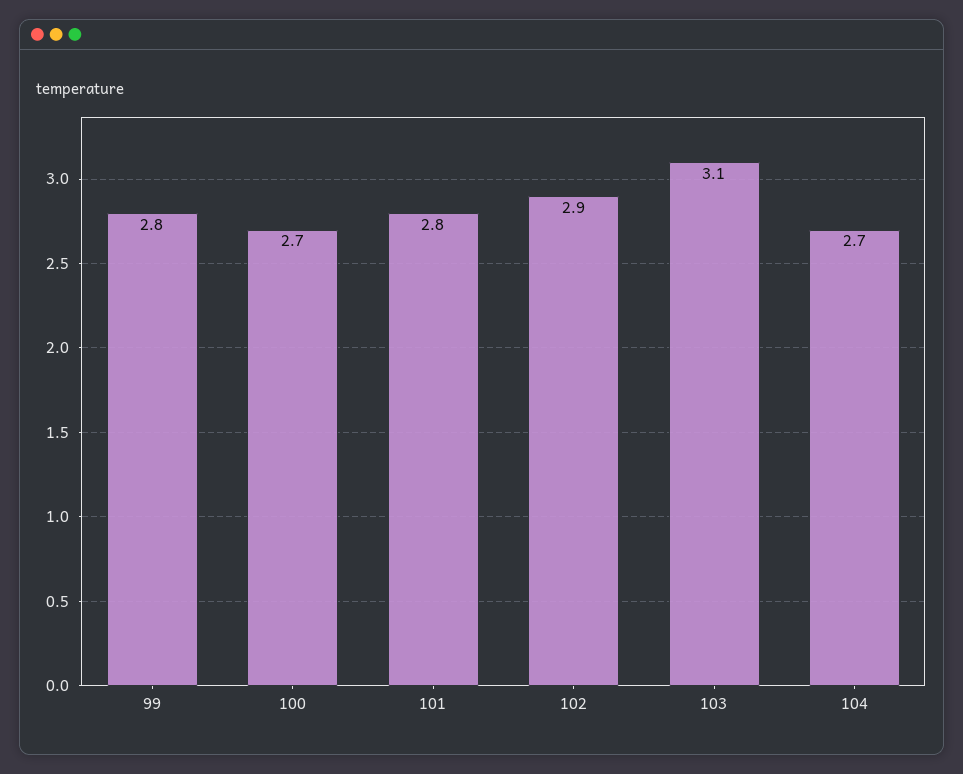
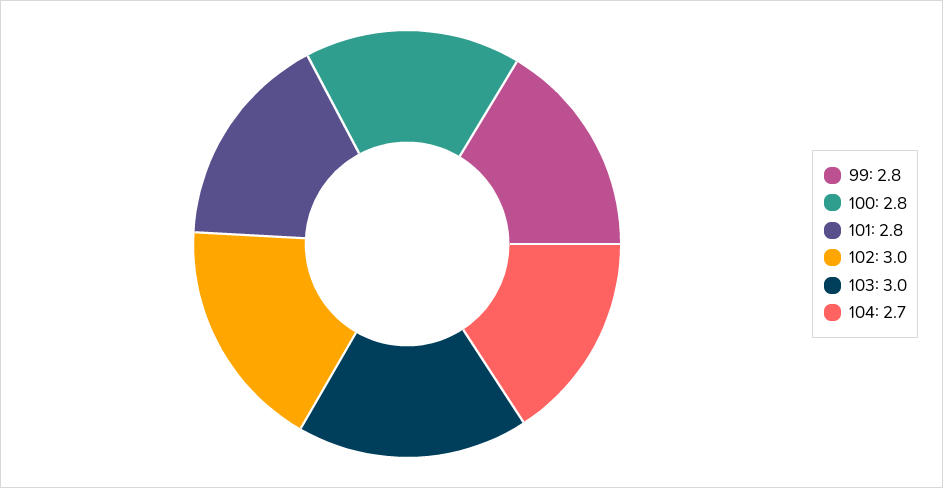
  {
    "99": 2.8,
-   "100": 2.7,
+   "100": 2.8,
    "101": 2.8,
-   "102": 2.9,
+   "102": 3,
-   "103": 3.1,
+   "103": 3,
    "104": 2.7
  }

